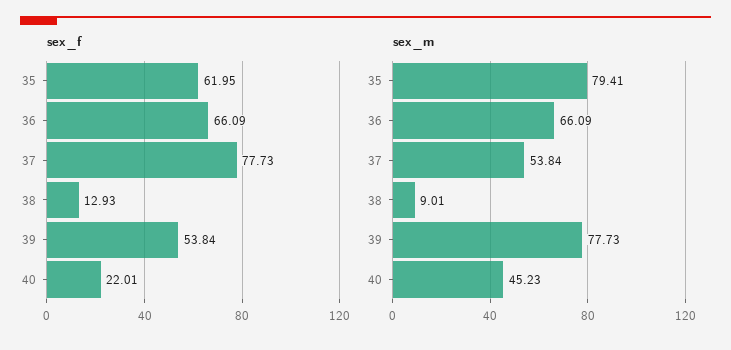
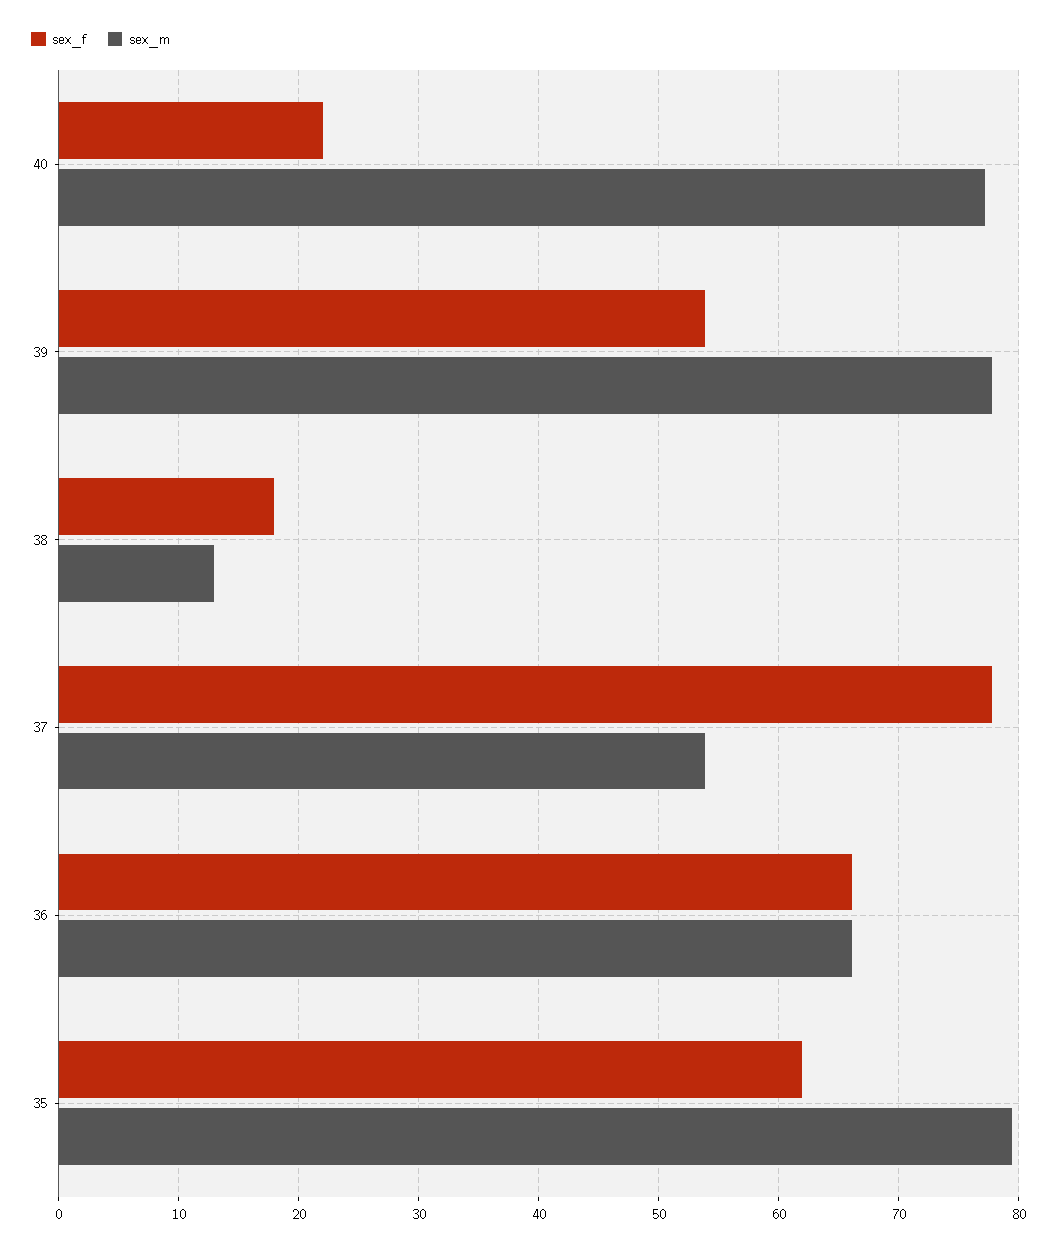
  {
    "sex_f": {
      "35": 61.95,
      "36": 66.09,
      "37": 77.73,
-     "38": 12.93,
+     "38": 18,
      "39": 53.84,
      "40": 22.01
    },
    "sex_m": {
      "35": 79.41,
      "36": 66.09,
      "37": 53.84,
-     "38": 9.01,
+     "38": 13,
      "39": 77.73,
-     "40": 45.23
+     "40": 77
    }
  }

